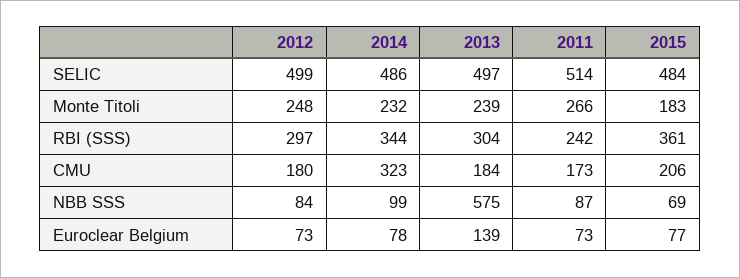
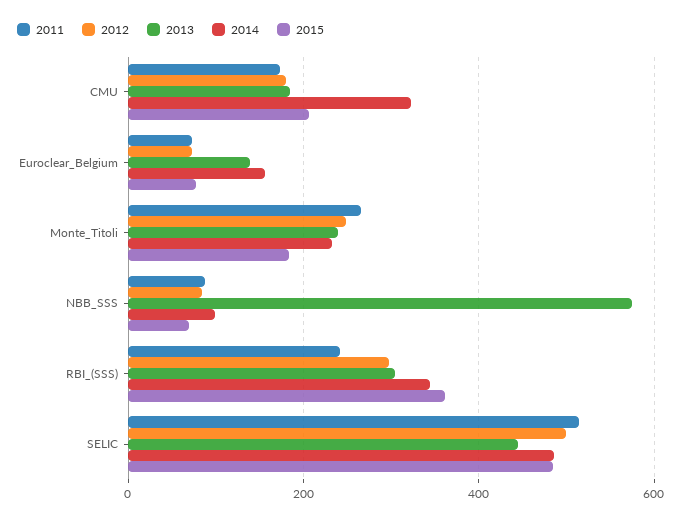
  {
    "2012": {
      "SELIC": 499,
      "Monte Titoli": 248,
      "RBI (SSS)": 297,
      "CMU": 180,
      "NBB SSS": 84,
      "Euroclear Belgium": 73
    },
    "2014": {
      "SELIC": 486,
      "Monte Titoli": 232,
      "RBI (SSS)": 344,
      "CMU": 323,
      "NBB SSS": 99,
-     "Euroclear Belgium": 78
+     "Euroclear Belgium": 160
    },
    "2013": {
-     "SELIC": 497,
+     "SELIC": 440,
      "Monte Titoli": 239,
      "RBI (SSS)": 304,
      "CMU": 184,
      "NBB SSS": 575,
      "Euroclear Belgium": 139
    },
    "2011": {
      "SELIC": 514,
      "Monte Titoli": 266,
      "RBI (SSS)": 242,
      "CMU": 173,
      "NBB SSS": 87,
      "Euroclear Belgium": 73
    },
    "2015": {
      "SELIC": 484,
      "Monte Titoli": 183,
      "RBI (SSS)": 361,
      "CMU": 206,
      "NBB SSS": 69,
      "Euroclear Belgium": 77
    }
  }

